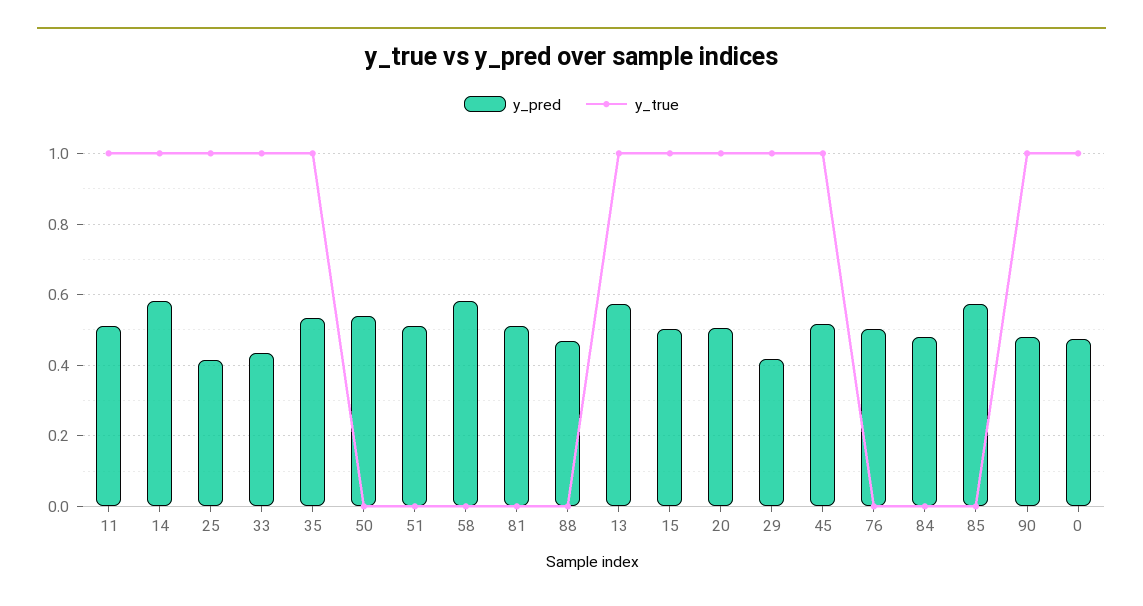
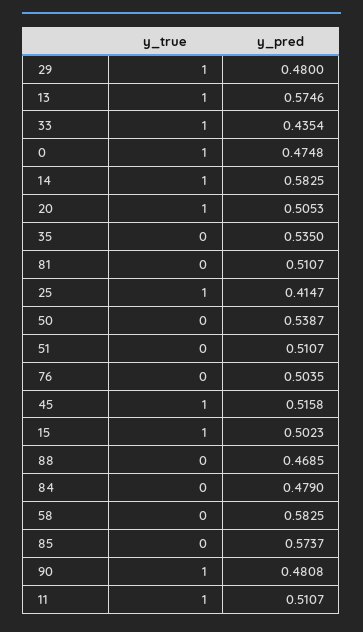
  {
    "y_pred": {
      "11": 0.5107,
      "14": 0.5825,
      "25": 0.4147,
      "33": 0.4354,
      "35": 0.535,
      "50": 0.5387,
      "51": 0.5107,
      "58": 0.5825,
      "81": 0.5107,
      "88": 0.4685,
      "13": 0.5746,
      "15": 0.5023,
      "20": 0.5053,
-     "29": 0.42,
+     "29": 0.48,
      "45": 0.5158,
      "76": 0.5035,
      "84": 0.479,
      "85": 0.5737,
      "90": 0.4808,
      "0": 0.4748
    },
    "y_true": {
      "11": 1,
      "14": 1,
      "25": 1,
      "33": 1,
-     "35": 1,
+     "35": 0,
      "50": 0,
      "51": 0,
      "58": 0,
      "81": 0,
      "88": 0,
      "13": 1,
      "15": 1,
      "20": 1,
      "29": 1,
      "45": 1,
      "76": 0,
      "84": 0,
      "85": 0,
      "90": 1,
      "0": 1
    }
  }

